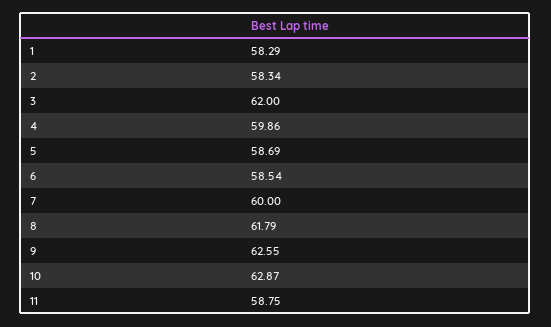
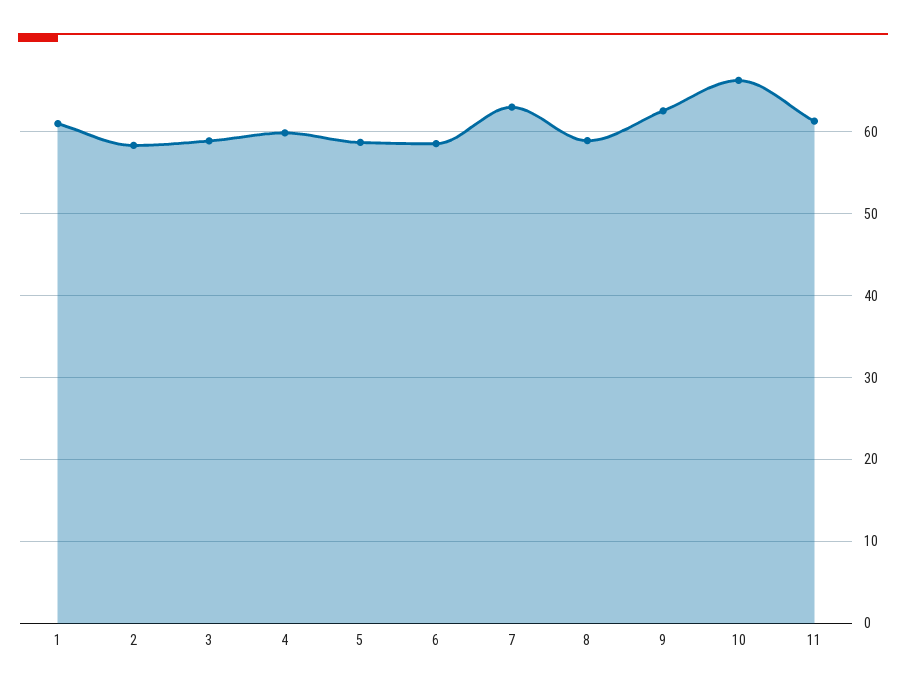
  {
-   "1": 58.29,
+   "1": 61,
    "2": 58.34,
-   "3": 62,
+   "3": 59,
    "4": 59.86,
    "5": 58.69,
    "6": 58.54,
-   "7": 60,
+   "7": 63,
-   "8": 61.79,
+   "8": 59,
    "9": 62.55,
-   "10": 62.87,
+   "10": 66,
-   "11": 58.75
+   "11": 61
  }

